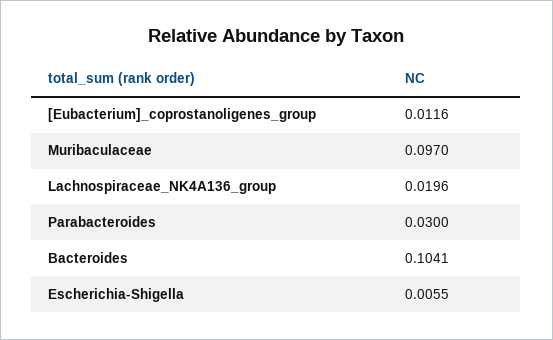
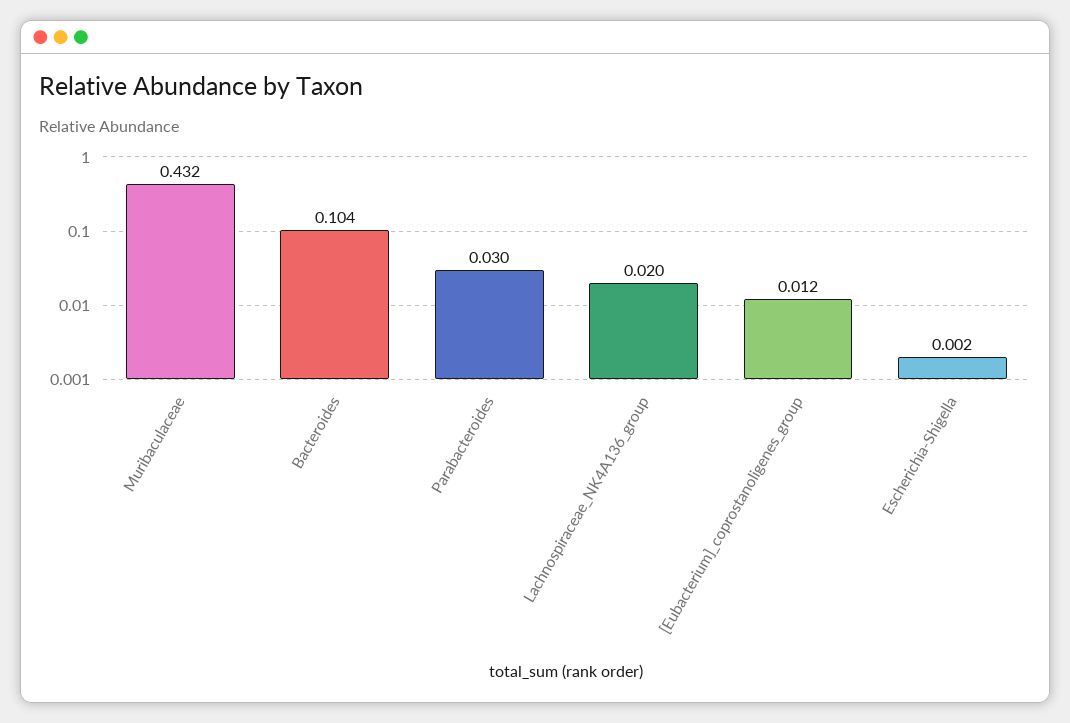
  {
    "[Eubacterium]_coprostanoligenes_group": 0.0116,
-   "Muribaculaceae": 0.097,
+   "Muribaculaceae": 0.432,
    "Lachnospiraceae_NK4A136_group": 0.0196,
    "Parabacteroides": 0.03,
    "Bacteroides": 0.1041,
-   "Escherichia-Shigella": 0.0055
+   "Escherichia-Shigella": 0.002
  }

